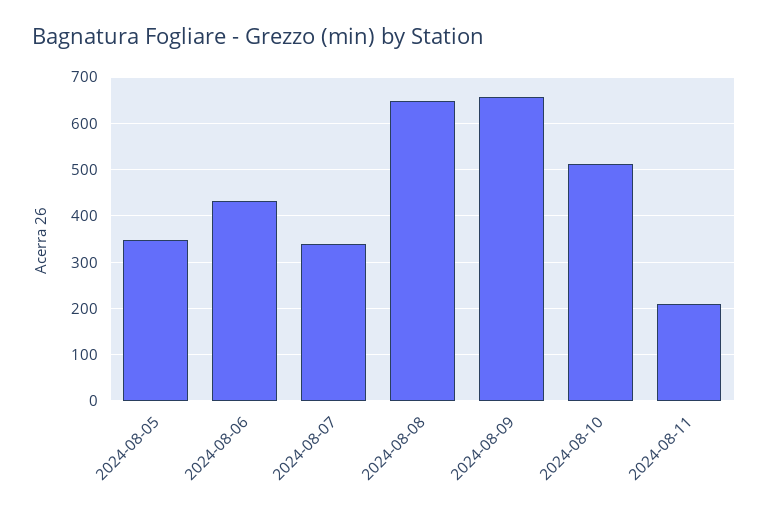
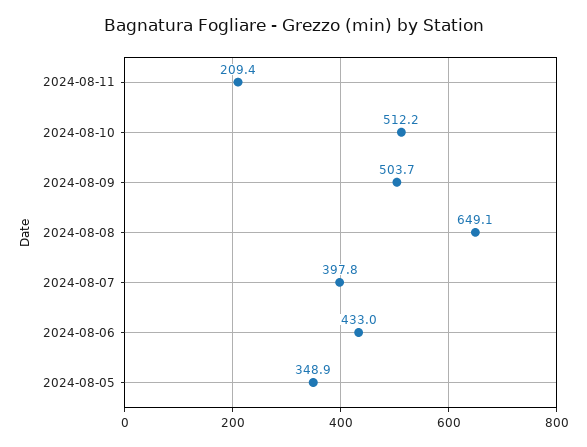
  {
    "2024-08-05": 348.9,
    "2024-08-06": 433,
-   "2024-08-07": 340,
+   "2024-08-07": 397.8,
    "2024-08-08": 649.1,
-   "2024-08-09": 660,
+   "2024-08-09": 503.7,
    "2024-08-10": 512.2,
    "2024-08-11": 209.4
  }

